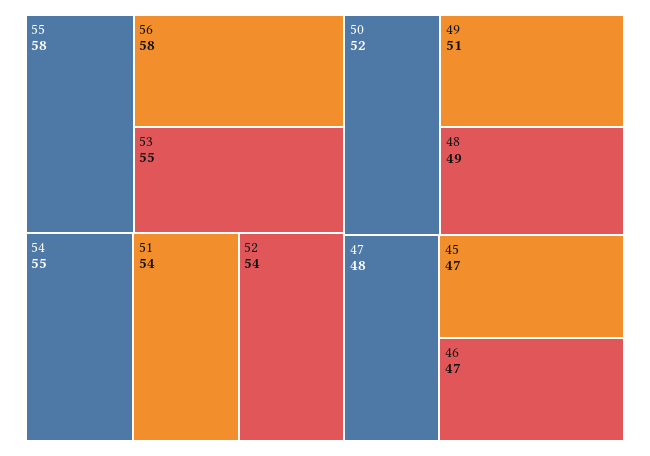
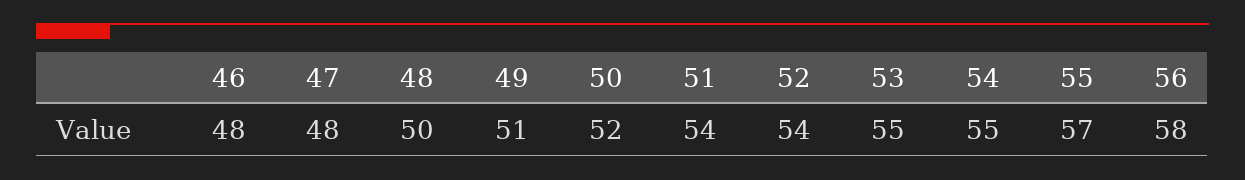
  {
-   "55": 58,
+   "55": 57,
    "56": 58,
    "53": 55,
    "54": 55,
    "51": 54,
    "52": 54,
    "50": 52,
    "49": 51,
-   "48": 49,
+   "48": 50,
    "47": 48,
-   "45": 47,
-   "46": 47
+   "46": 48
  }

